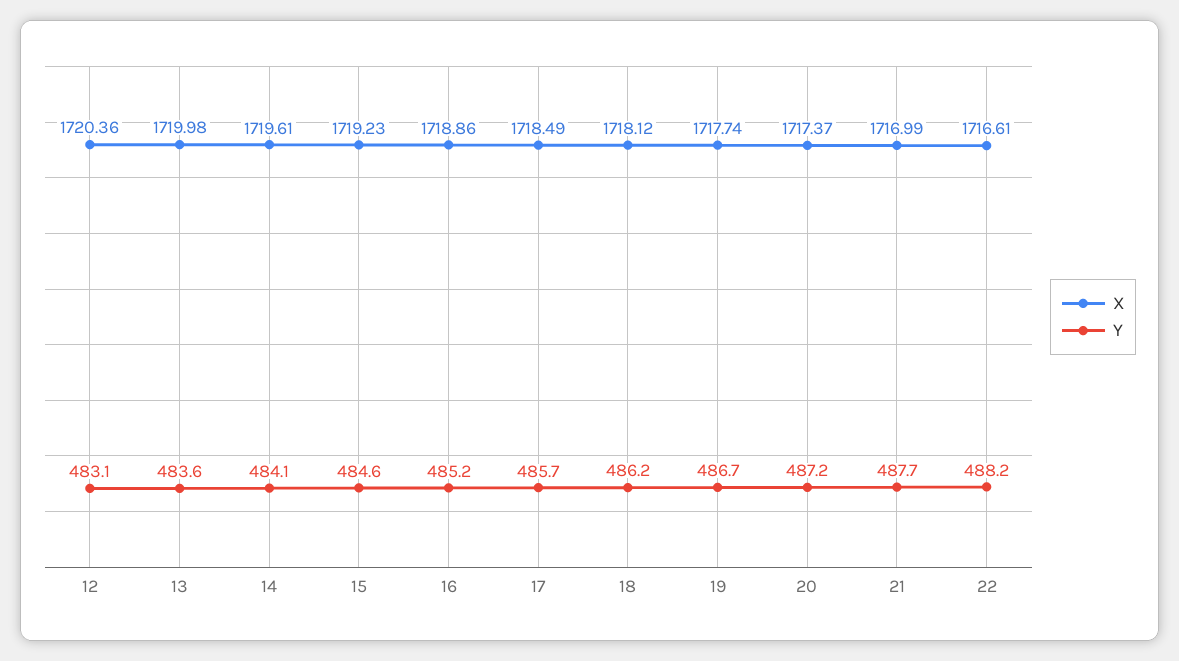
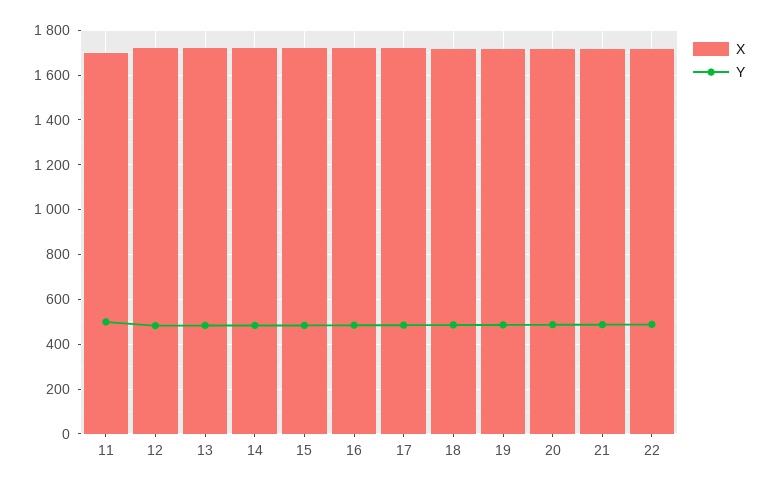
  {
    "X": {
      "12": 1720.36,
      "13": 1719.98,
      "14": 1719.61,
      "15": 1719.23,
      "16": 1718.86,
      "17": 1718.49,
      "18": 1718.12,
      "19": 1717.74,
      "20": 1717.37,
      "21": 1716.99,
-     "22": 1716.61
+     "22": 1716.61,
+     "11": 1700
    },
    "Y": {
      "12": 483.1,
      "13": 483.6,
      "14": 484.1,
      "15": 484.6,
      "16": 485.2,
      "17": 485.7,
      "18": 486.2,
      "19": 486.7,
      "20": 487.2,
      "21": 487.7,
-     "22": 488.2
+     "22": 488.2,
+     "11": 500
    }
  }

